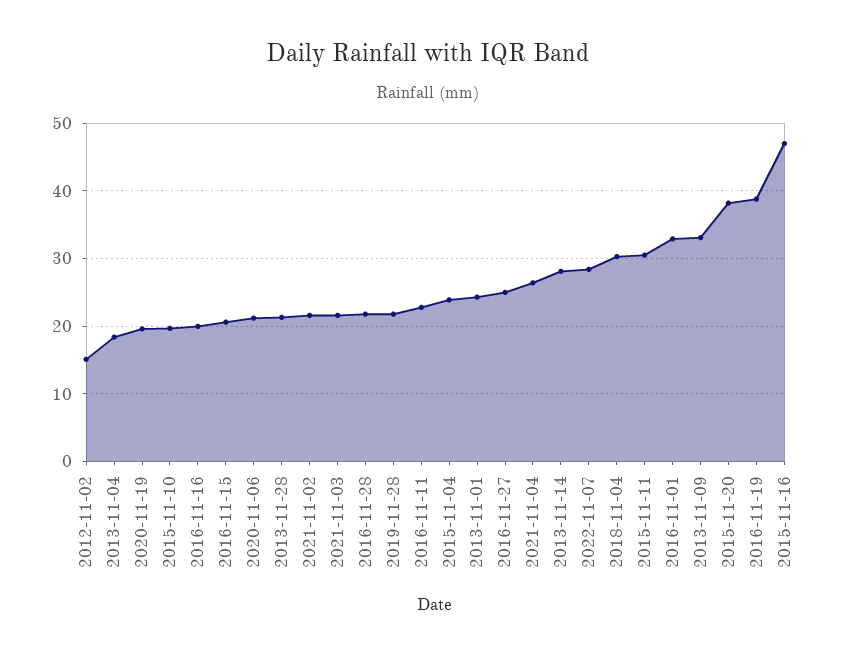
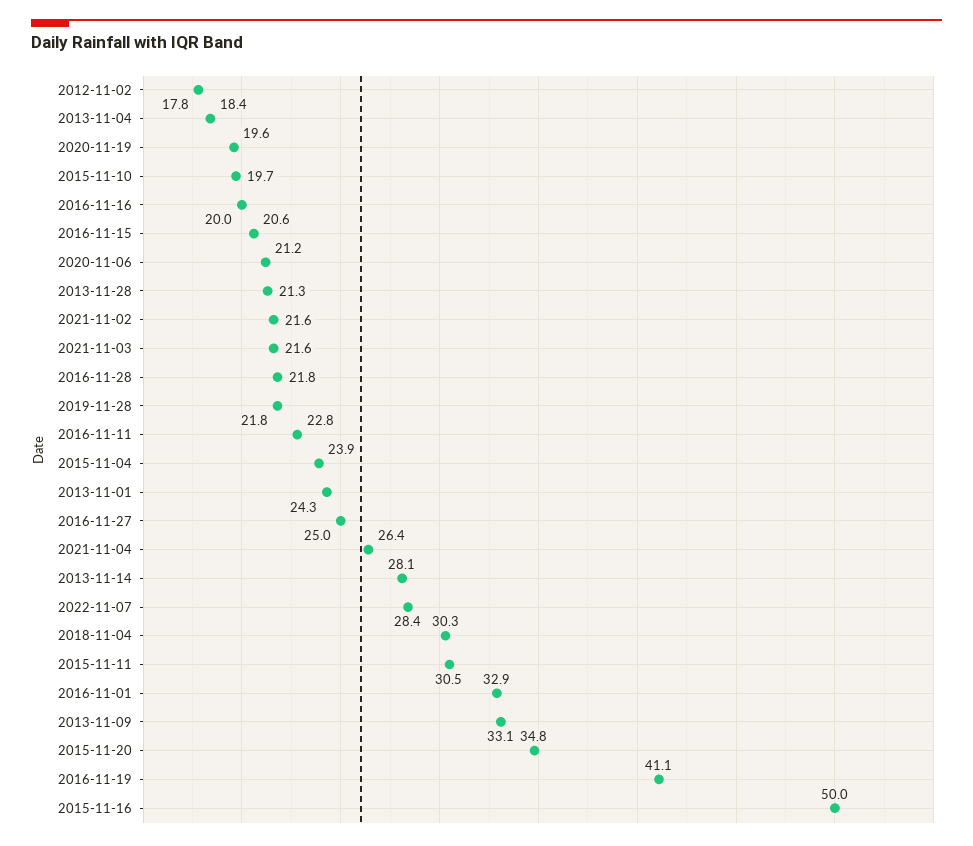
  {
-   "2012-11-02": 15,
+   "2012-11-02": 17.8,
    "2013-11-04": 18.4,
    "2020-11-19": 19.6,
    "2015-11-10": 19.7,
    "2016-11-16": 20,
    "2016-11-15": 20.6,
    "2020-11-06": 21.2,
    "2013-11-28": 21.3,
    "2021-11-02": 21.6,
    "2021-11-03": 21.6,
    "2016-11-28": 21.8,
    "2019-11-28": 21.8,
    "2016-11-11": 22.8,
    "2015-11-04": 23.9,
    "2013-11-01": 24.3,
    "2016-11-27": 25,
    "2021-11-04": 26.4,
    "2013-11-14": 28.1,
    "2022-11-07": 28.4,
    "2018-11-04": 30.3,
    "2015-11-11": 30.5,
    "2016-11-01": 32.9,
    "2013-11-09": 33.1,
-   "2015-11-20": 38,
+   "2015-11-20": 34.8,
-   "2016-11-19": 39,
+   "2016-11-19": 41.1,
-   "2015-11-16": 47
+   "2015-11-16": 50
  }

